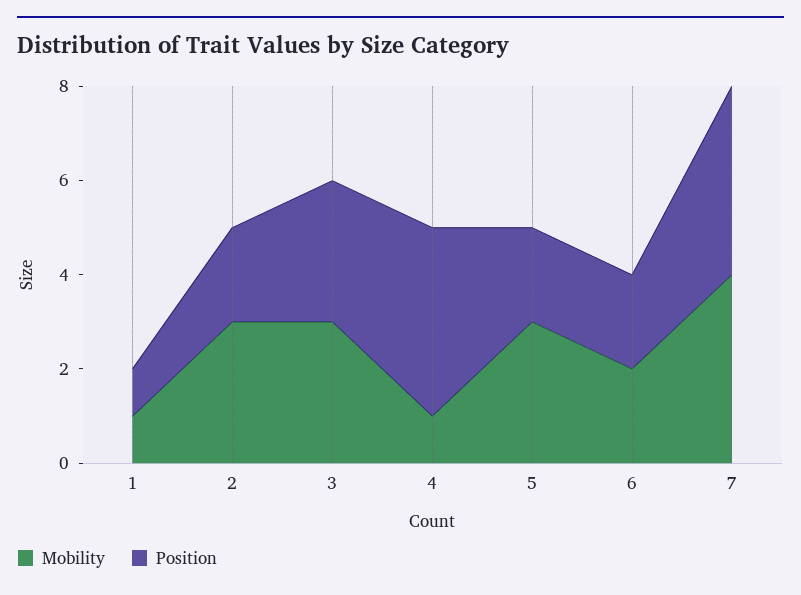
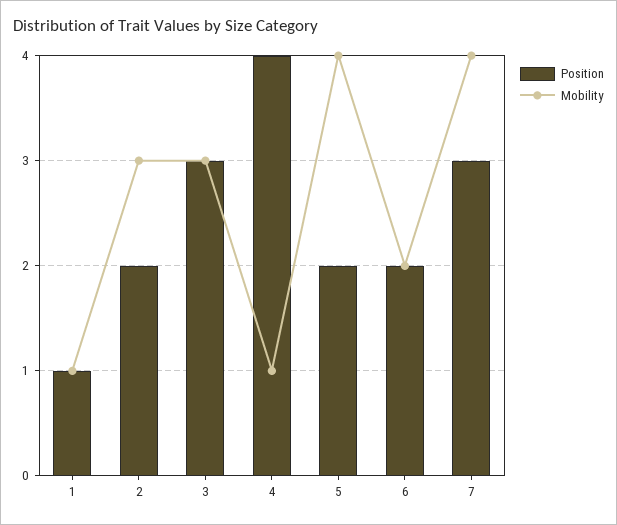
  {
    "Mobility": {
      "1": 1,
      "2": 3,
      "3": 3,
      "4": 1,
-     "5": 3,
+     "5": 4,
      "6": 2,
      "7": 4
    },
    "Position": {
      "1": 1,
      "2": 2,
      "3": 3,
      "4": 4,
      "5": 2,
      "6": 2,
-     "7": 4
+     "7": 3
    }
  }

